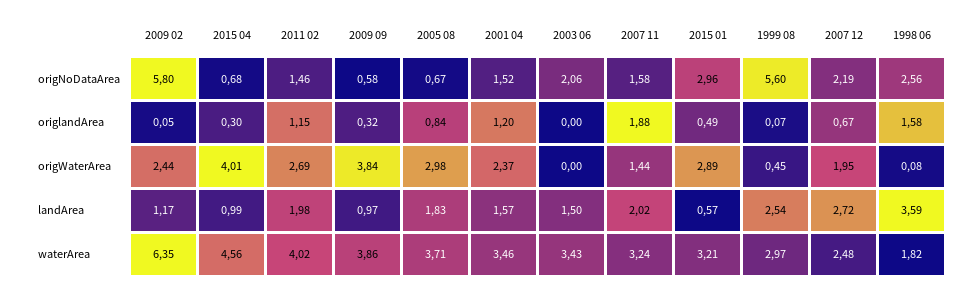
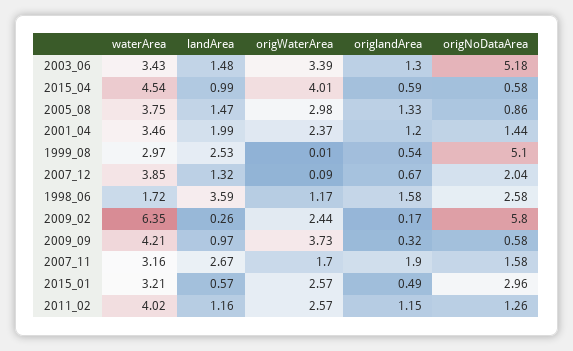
  {
    "2009 02": {
      "origNoDataArea": 5.8,
-     "origlandArea": 0.05,
+     "origlandArea": 0.17,
      "origWaterArea": 2.44,
-     "landArea": 1.17,
+     "landArea": 0.26,
      "waterArea": 6.35
    },
    "2015 04": {
-     "origNoDataArea": 0.68,
+     "origNoDataArea": 0.58,
-     "origlandArea": 0.3,
+     "origlandArea": 0.59,
      "origWaterArea": 4.01,
      "landArea": 0.99,
-     "waterArea": 4.56
+     "waterArea": 4.54
    },
    "2011 02": {
-     "origNoDataArea": 1.46,
+     "origNoDataArea": 1.26,
      "origlandArea": 1.15,
-     "origWaterArea": 2.69,
+     "origWaterArea": 2.57,
-     "landArea": 1.98,
+     "landArea": 1.16,
      "waterArea": 4.02
    },
    "2009 09": {
      "origNoDataArea": 0.58,
      "origlandArea": 0.32,
-     "origWaterArea": 3.84,
+     "origWaterArea": 3.73,
      "landArea": 0.97,
-     "waterArea": 3.86
+     "waterArea": 4.21
    },
    "2005 08": {
-     "origNoDataArea": 0.67,
+     "origNoDataArea": 0.86,
-     "origlandArea": 0.84,
+     "origlandArea": 1.33,
      "origWaterArea": 2.98,
-     "landArea": 1.83,
+     "landArea": 1.47,
-     "waterArea": 3.71
+     "waterArea": 3.75
    },
    "2001 04": {
-     "origNoDataArea": 1.52,
+     "origNoDataArea": 1.44,
      "origlandArea": 1.2,
      "origWaterArea": 2.37,
-     "landArea": 1.57,
+     "landArea": 1.99,
      "waterArea": 3.46
    },
    "2003 06": {
-     "origNoDataArea": 2.06,
+     "origNoDataArea": 5.18,
-     "origlandArea": 0,
+     "origlandArea": 1.3,
-     "origWaterArea": 0,
+     "origWaterArea": 3.39,
-     "landArea": 1.5,
+     "landArea": 1.48,
      "waterArea": 3.43
    },
    "2007 11": {
      "origNoDataArea": 1.58,
-     "origlandArea": 1.88,
+     "origlandArea": 1.9,
-     "origWaterArea": 1.44,
+     "origWaterArea": 1.7,
-     "landArea": 2.02,
+     "landArea": 2.67,
-     "waterArea": 3.24
+     "waterArea": 3.16
    },
    "2015 01": {
      "origNoDataArea": 2.96,
      "origlandArea": 0.49,
-     "origWaterArea": 2.89,
+     "origWaterArea": 2.57,
      "landArea": 0.57,
      "waterArea": 3.21
    },
    "1999 08": {
-     "origNoDataArea": 5.6,
+     "origNoDataArea": 5.1,
-     "origlandArea": 0.07,
+     "origlandArea": 0.54,
-     "origWaterArea": 0.45,
+     "origWaterArea": 0.01,
-     "landArea": 2.54,
+     "landArea": 2.53,
      "waterArea": 2.97
    },
    "2007 12": {
-     "origNoDataArea": 2.19,
+     "origNoDataArea": 2.04,
      "origlandArea": 0.67,
-     "origWaterArea": 1.95,
+     "origWaterArea": 0.09,
-     "landArea": 2.72,
+     "landArea": 1.32,
-     "waterArea": 2.48
+     "waterArea": 3.85
    },
    "1998 06": {
-     "origNoDataArea": 2.56,
+     "origNoDataArea": 2.58,
      "origlandArea": 1.58,
-     "origWaterArea": 0.08,
+     "origWaterArea": 1.17,
      "landArea": 3.59,
-     "waterArea": 1.82
+     "waterArea": 1.72
    }
  }

